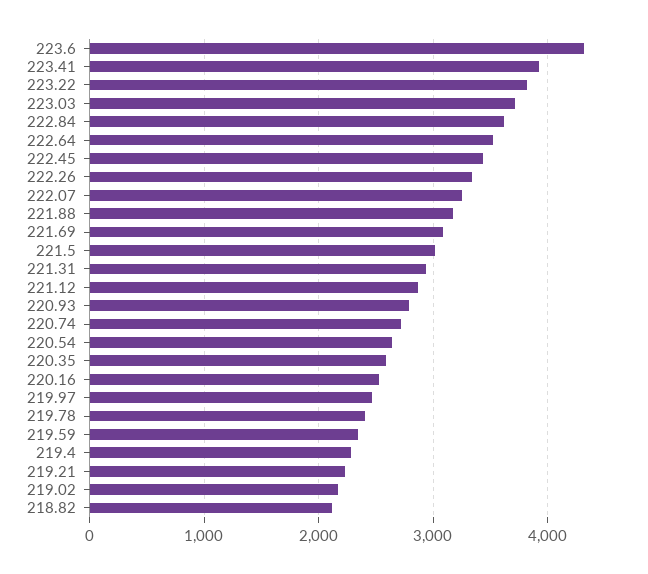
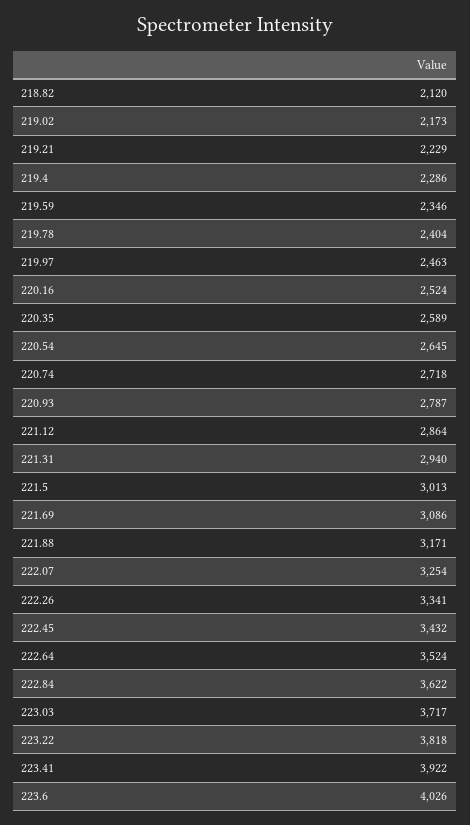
  {
-   "223.6": 4300,
+   "223.6": 4026,
    "223.41": 3922,
    "223.22": 3818,
    "223.03": 3717,
    "222.84": 3622,
    "222.64": 3524,
    "222.45": 3432,
    "222.26": 3341,
    "222.07": 3254,
    "221.88": 3171,
    "221.69": 3086,
    "221.5": 3013,
    "221.31": 2940,
    "221.12": 2864,
    "220.93": 2787,
    "220.74": 2718,
    "220.54": 2645,
    "220.35": 2589,
    "220.16": 2524,
    "219.97": 2463,
    "219.78": 2404,
    "219.59": 2346,
    "219.4": 2286,
    "219.21": 2229,
    "219.02": 2173,
    "218.82": 2120
  }

